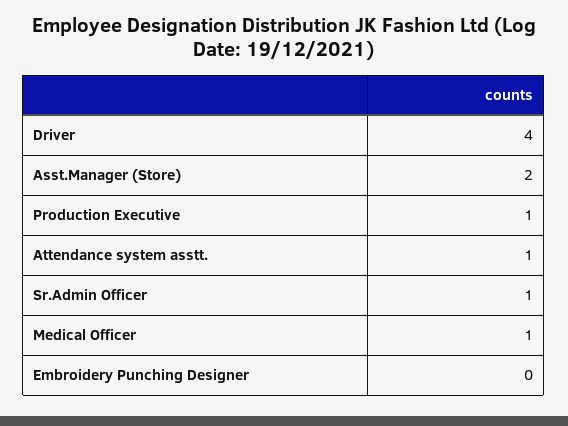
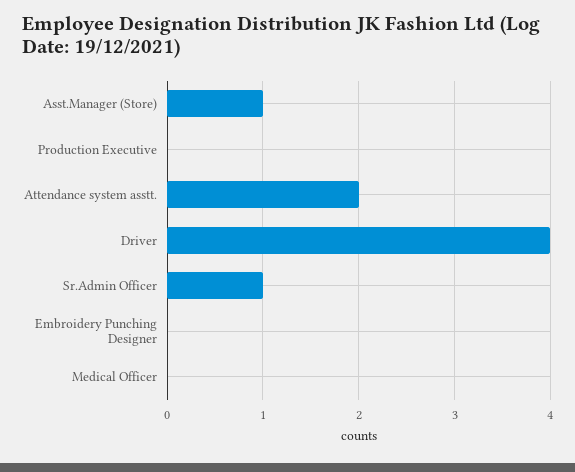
  {
    "Driver": 4,
-   "Asst.Manager (Store)": 2,
+   "Asst.Manager (Store)": 1,
-   "Production Executive": 1,
+   "Production Executive": 0,
-   "Attendance system asstt.": 1,
+   "Attendance system asstt.": 2,
    "Sr.Admin Officer": 1,
-   "Medical Officer": 1,
+   "Medical Officer": 0,
    "Embroidery Punching Designer": 0
  }

